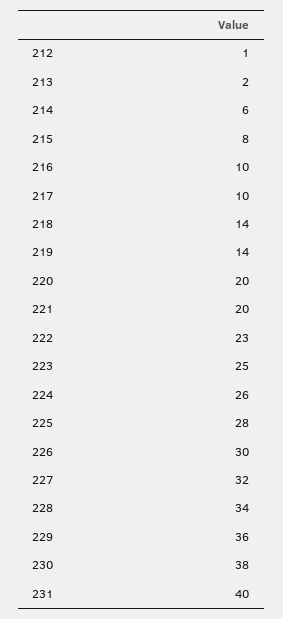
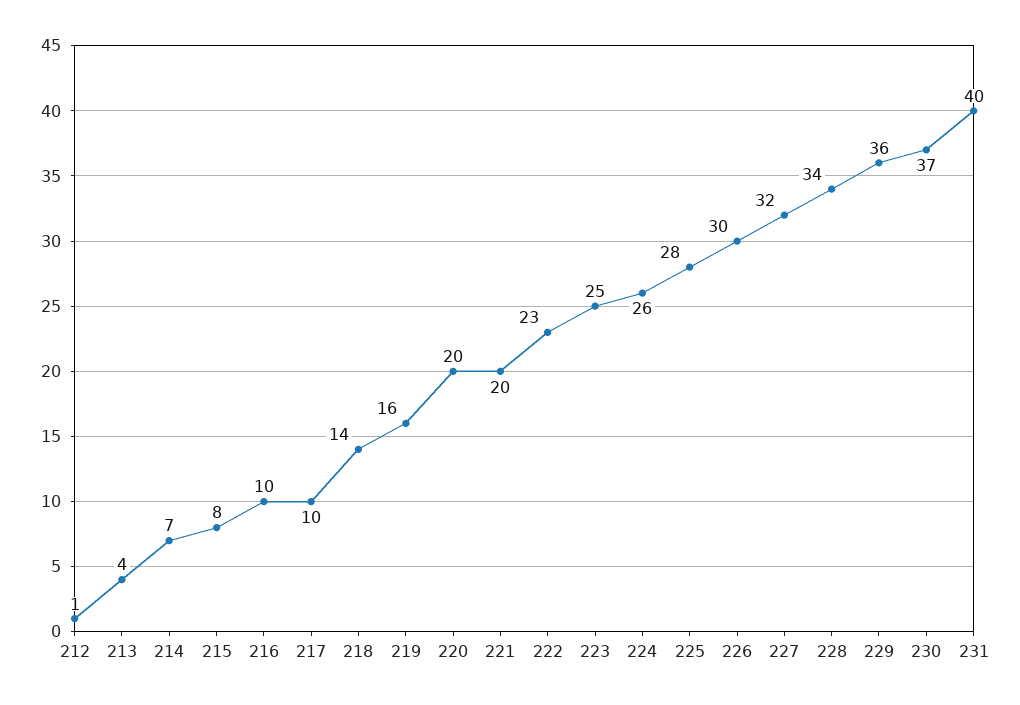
  {
    "212": 1,
-   "213": 2,
+   "213": 4,
-   "214": 6,
+   "214": 7,
    "215": 8,
    "216": 10,
    "217": 10,
    "218": 14,
-   "219": 14,
+   "219": 16,
    "220": 20,
    "221": 20,
    "222": 23,
    "223": 25,
    "224": 26,
    "225": 28,
    "226": 30,
    "227": 32,
    "228": 34,
    "229": 36,
-   "230": 38,
+   "230": 37,
    "231": 40
  }

